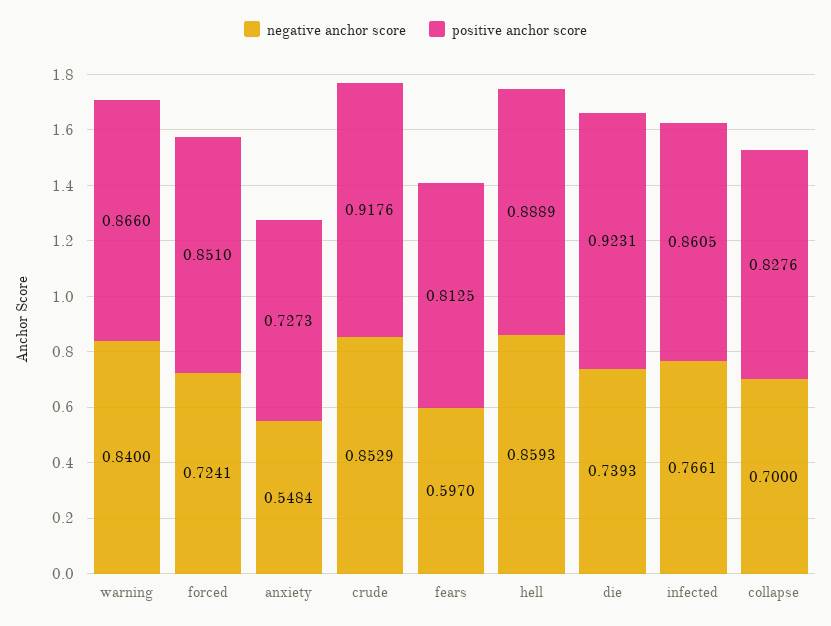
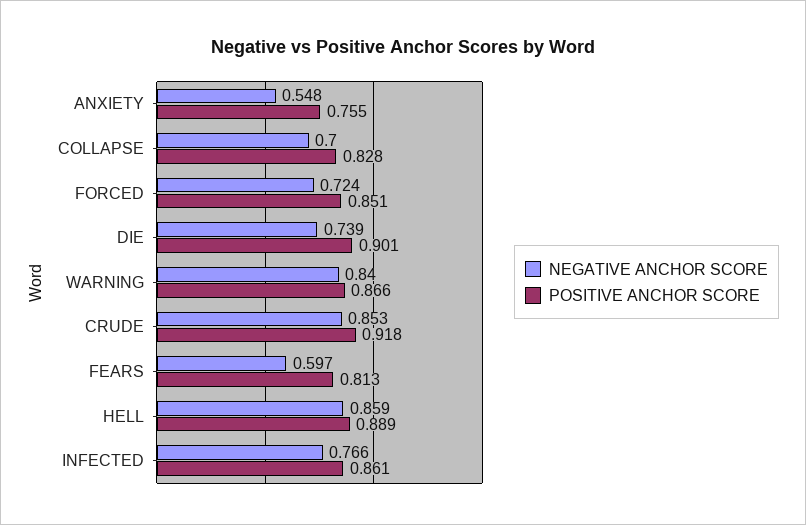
  {
    "negative anchor score": {
      "warning": 0.84,
      "forced": 0.7241,
      "anxiety": 0.5484,
      "crude": 0.8529,
      "fears": 0.597,
      "hell": 0.8593,
      "die": 0.7393,
      "infected": 0.7661,
      "collapse": 0.7
    },
    "positive anchor score": {
      "warning": 0.866,
      "forced": 0.851,
-     "anxiety": 0.7273,
+     "anxiety": 0.755,
      "crude": 0.9176,
      "fears": 0.8125,
      "hell": 0.8889,
-     "die": 0.9231,
+     "die": 0.901,
      "infected": 0.8605,
      "collapse": 0.8276
    }
  }

